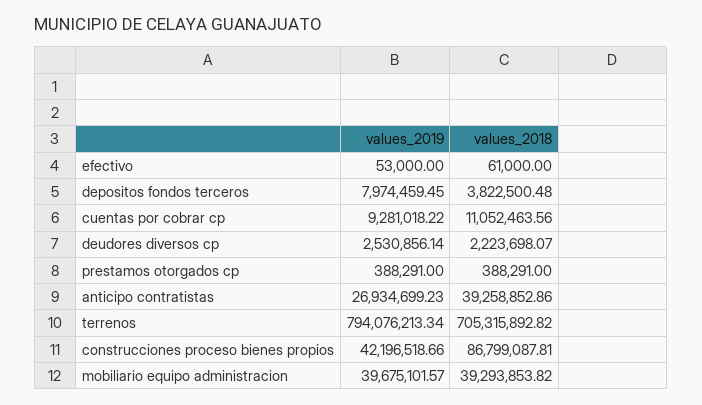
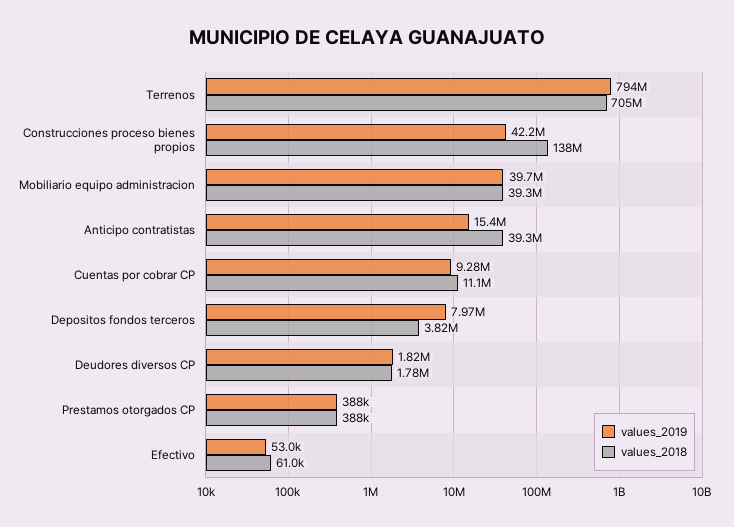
  {
    "values_2019": {
      "efectivo": 53000,
      "depositos fondos terceros": 7974459.45,
      "cuentas por cobrar cp": 9281018.22,
-     "deudores diversos cp": 2530856.14,
+     "deudores diversos cp": 1820000,
      "prestamos otorgados cp": 388291,
-     "anticipo contratistas": 26934699.23,
+     "anticipo contratistas": 15400000,
      "terrenos": 794076213.34,
      "construcciones proceso bienes propios": 42196518.66,
      "mobiliario equipo administracion": 39675101.57
    },
    "values_2018": {
      "efectivo": 61000,
      "depositos fondos terceros": 3822500.48,
      "cuentas por cobrar cp": 11052463.56,
-     "deudores diversos cp": 2223698.07,
+     "deudores diversos cp": 1780000,
      "prestamos otorgados cp": 388291,
      "anticipo contratistas": 39258852.86,
      "terrenos": 705315892.82,
-     "construcciones proceso bienes propios": 86799087.81,
+     "construcciones proceso bienes propios": 138000000,
      "mobiliario equipo administracion": 39293853.82
    }
  }

